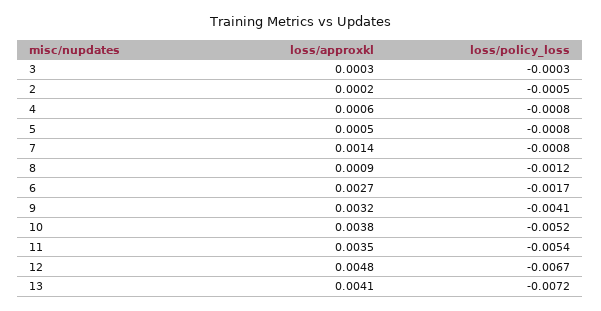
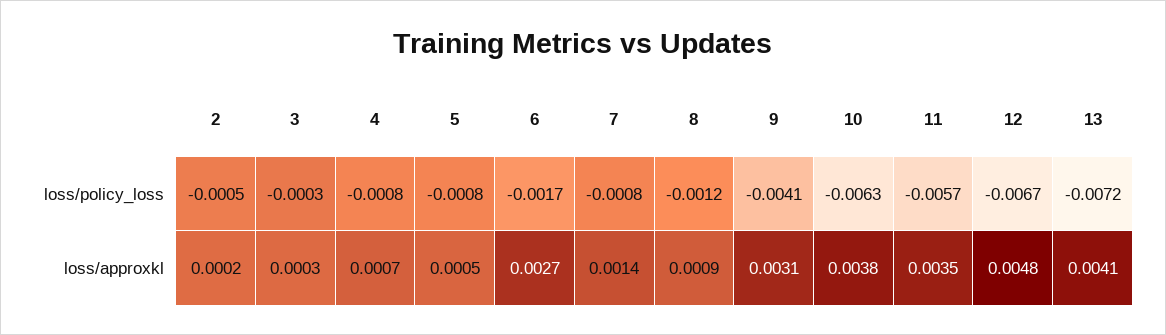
  {
    "loss/approxkl": {
      "3": 0.0003,
      "2": 0.0002,
-     "4": 0.0006,
+     "4": 0.0007,
      "5": 0.0005,
      "7": 0.0014,
      "8": 0.0009,
      "6": 0.0027,
-     "9": 0.0032,
+     "9": 0.0031,
      "10": 0.0038,
      "11": 0.0035,
      "12": 0.0048,
      "13": 0.0041
    },
    "loss/policy_loss": {
      "3": -0.0003,
      "2": -0.0005,
      "4": -0.0008,
      "5": -0.0008,
      "7": -0.0008,
      "8": -0.0012,
      "6": -0.0017,
      "9": -0.0041,
-     "10": -0.0052,
+     "10": -0.0063,
-     "11": -0.0054,
+     "11": -0.0057,
      "12": -0.0067,
      "13": -0.0072
    }
  }

